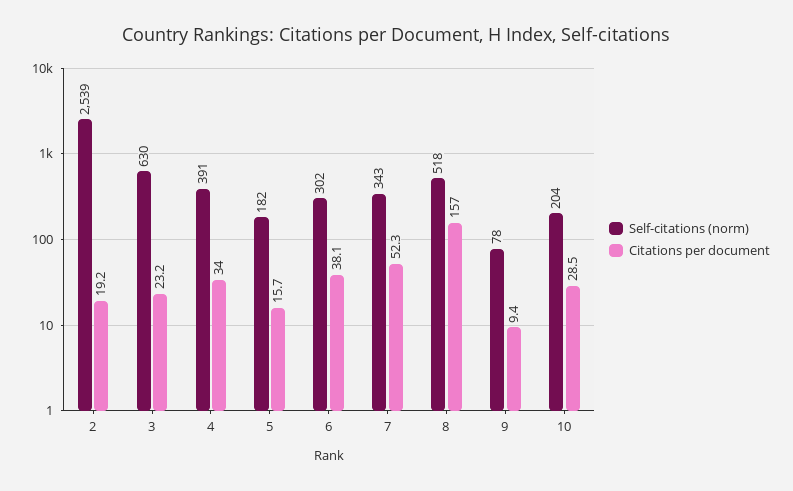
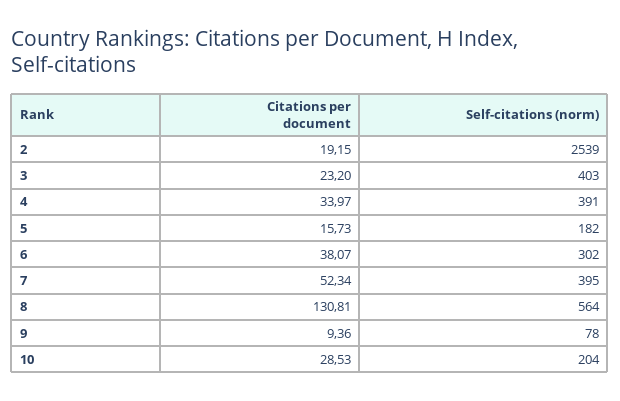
  {
    "Self-citations (norm)": {
      "2": 2539,
-     "3": 630,
+     "3": 403,
      "4": 391,
      "5": 182,
      "6": 302,
-     "7": 343,
+     "7": 395,
-     "8": 518,
+     "8": 564,
      "9": 78,
      "10": 204
    },
    "Citations per document": {
      "2": 19.15,
      "3": 23.2,
      "4": 33.97,
      "5": 15.73,
      "6": 38.07,
      "7": 52.34,
-     "8": 157,
+     "8": 130.81,
      "9": 9.36,
      "10": 28.53
    }
  }

